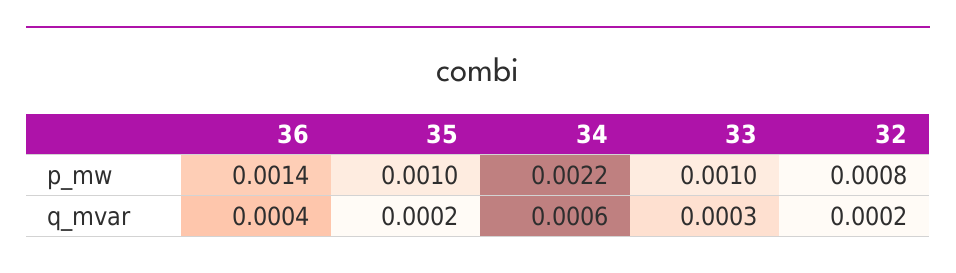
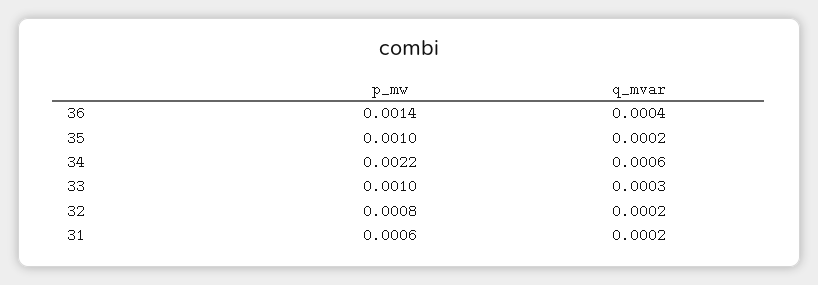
  {
    "36": {
      "p_mw": 0.0014,
      "q_mvar": 0.0004
    },
    "35": {
      "p_mw": 0.001,
      "q_mvar": 0.0002
    },
    "34": {
      "p_mw": 0.0022,
      "q_mvar": 0.0006
    },
    "33": {
      "p_mw": 0.001,
      "q_mvar": 0.0003
    },
    "32": {
      "p_mw": 0.0008,
      "q_mvar": 0.0002
-   }
+   },
+   "31": {
+     "p_mw": 0.0006,
+     "q_mvar": 0.0002
+   }
  }

